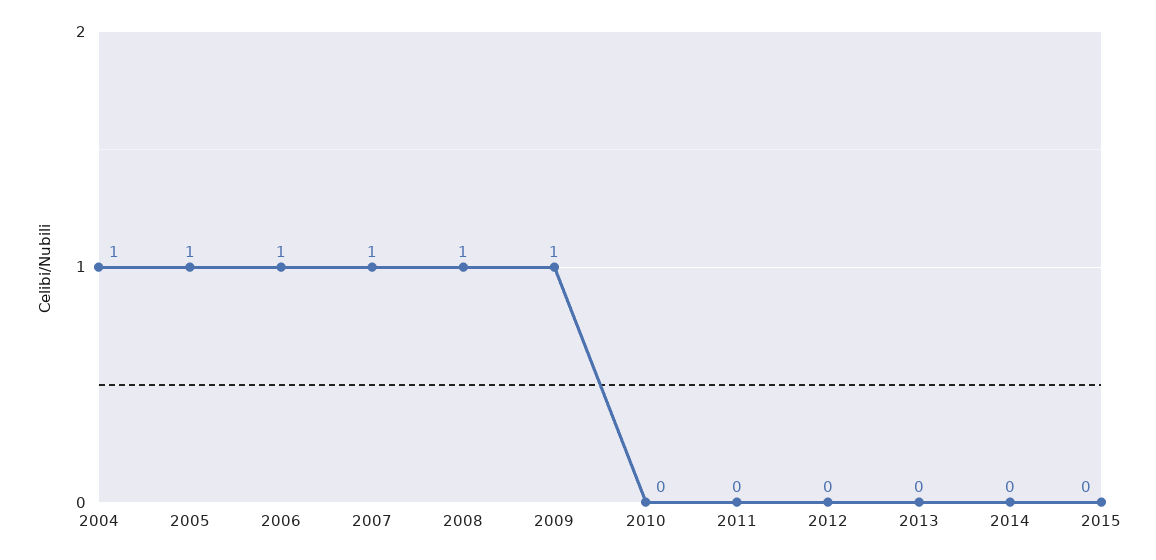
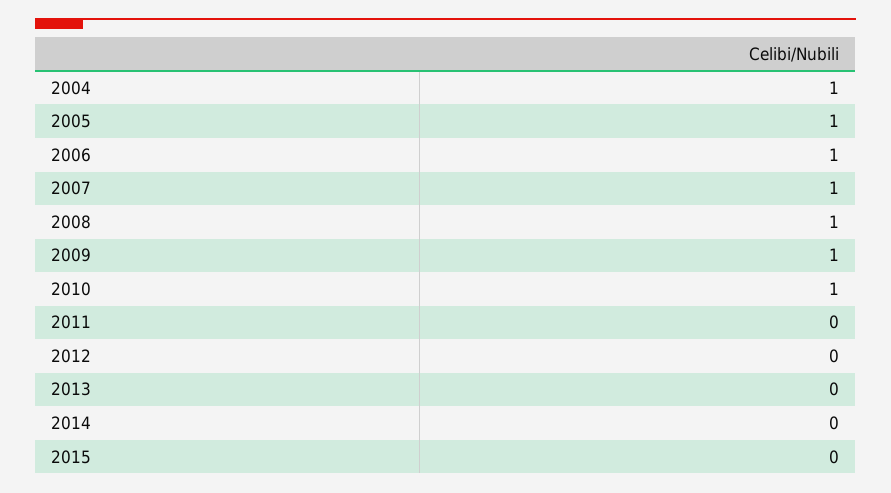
  {
    "2004": 1,
    "2005": 1,
    "2006": 1,
    "2007": 1,
    "2008": 1,
    "2009": 1,
-   "2010": 0,
+   "2010": 1,
    "2011": 0,
    "2012": 0,
    "2013": 0,
    "2014": 0,
    "2015": 0
  }

